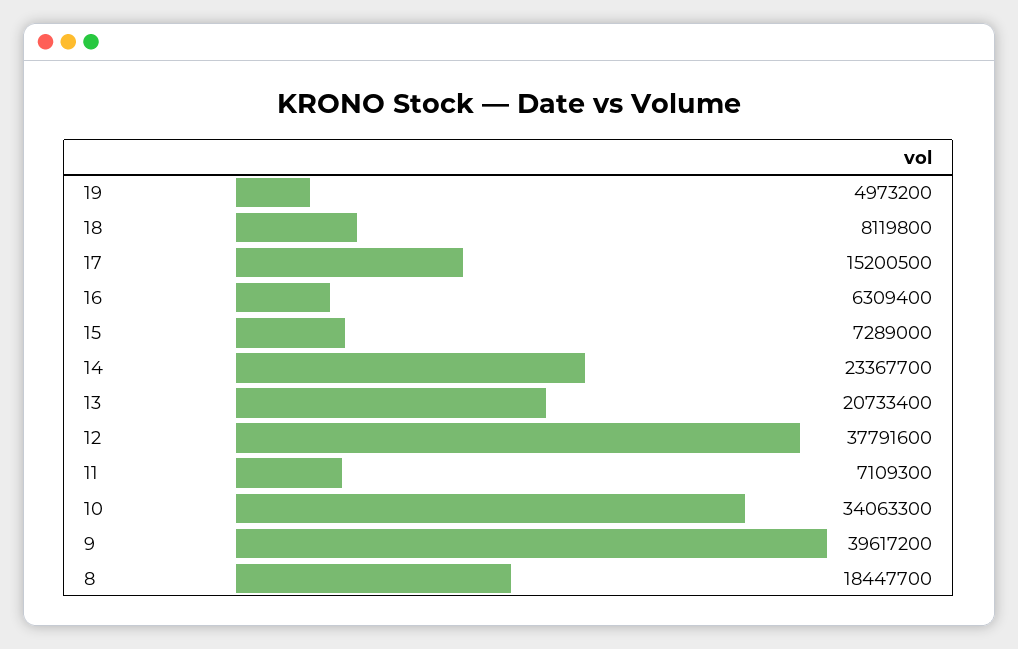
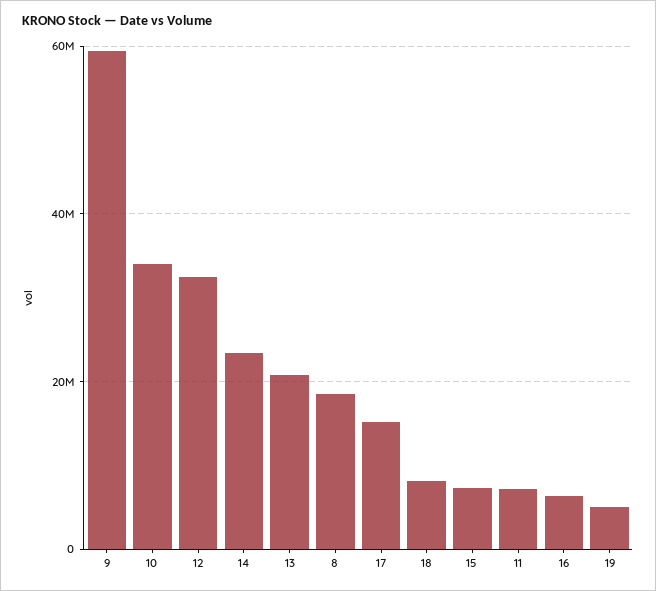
  {
    "19": 4973200,
    "18": 8119800,
    "17": 15200500,
    "16": 6309400,
    "15": 7289000,
    "14": 23367700,
    "13": 20733400,
-   "12": 37791600,
+   "12": 32000000,
    "11": 7109300,
    "10": 34063300,
-   "9": 39617200,
+   "9": 60000000,
    "8": 18447700
  }

